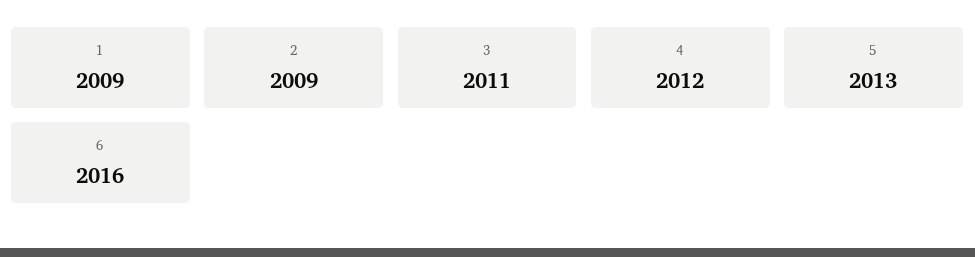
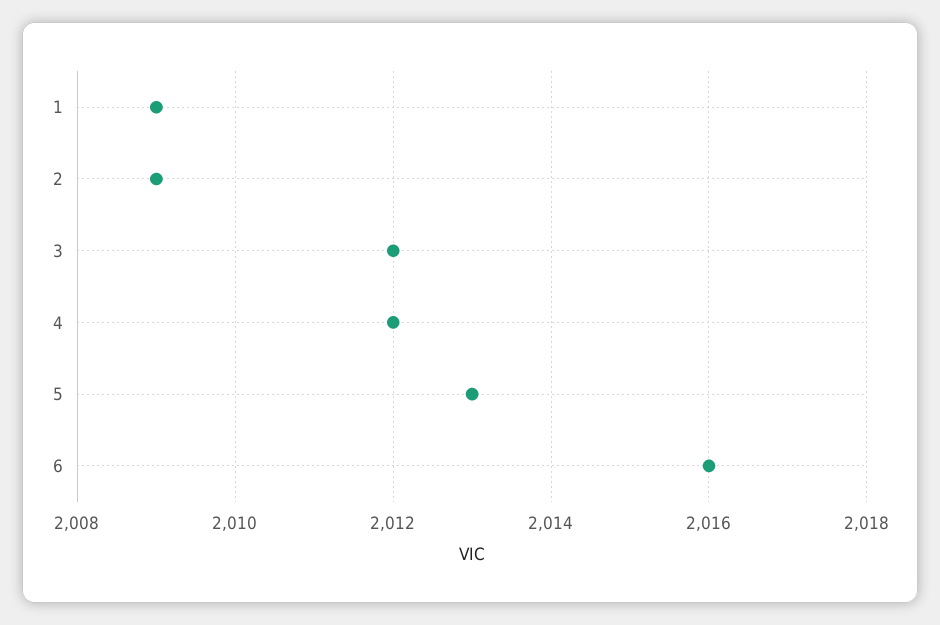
  {
    "1": 2009,
    "2": 2009,
-   "3": 2011,
+   "3": 2012,
    "4": 2012,
    "5": 2013,
    "6": 2016
  }

